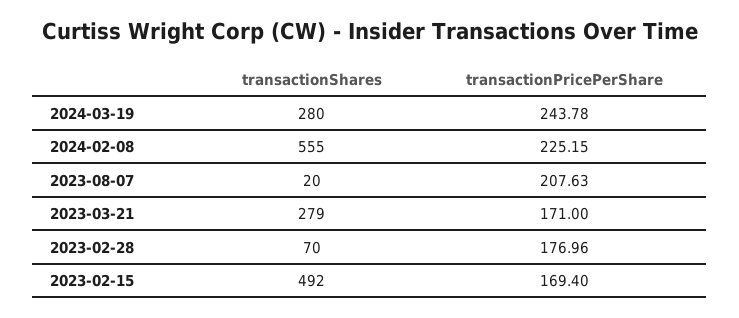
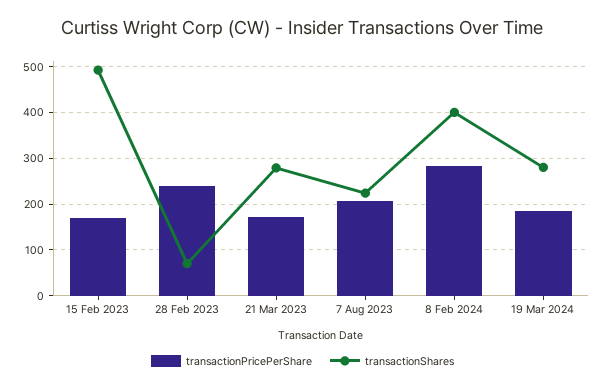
  {
    "transactionShares": {
      "2024-03-19": 280,
-     "2024-02-08": 555,
+     "2024-02-08": 400,
-     "2023-08-07": 20,
+     "2023-08-07": 220,
      "2023-03-21": 279,
      "2023-02-28": 70,
      "2023-02-15": 492
    },
    "transactionPricePerShare": {
-     "2024-03-19": 243.78,
+     "2024-03-19": 180,
-     "2024-02-08": 225.15,
+     "2024-02-08": 280,
      "2023-08-07": 207.63,
      "2023-03-21": 171,
-     "2023-02-28": 176.96,
+     "2023-02-28": 240,
      "2023-02-15": 169.4
    }
  }

